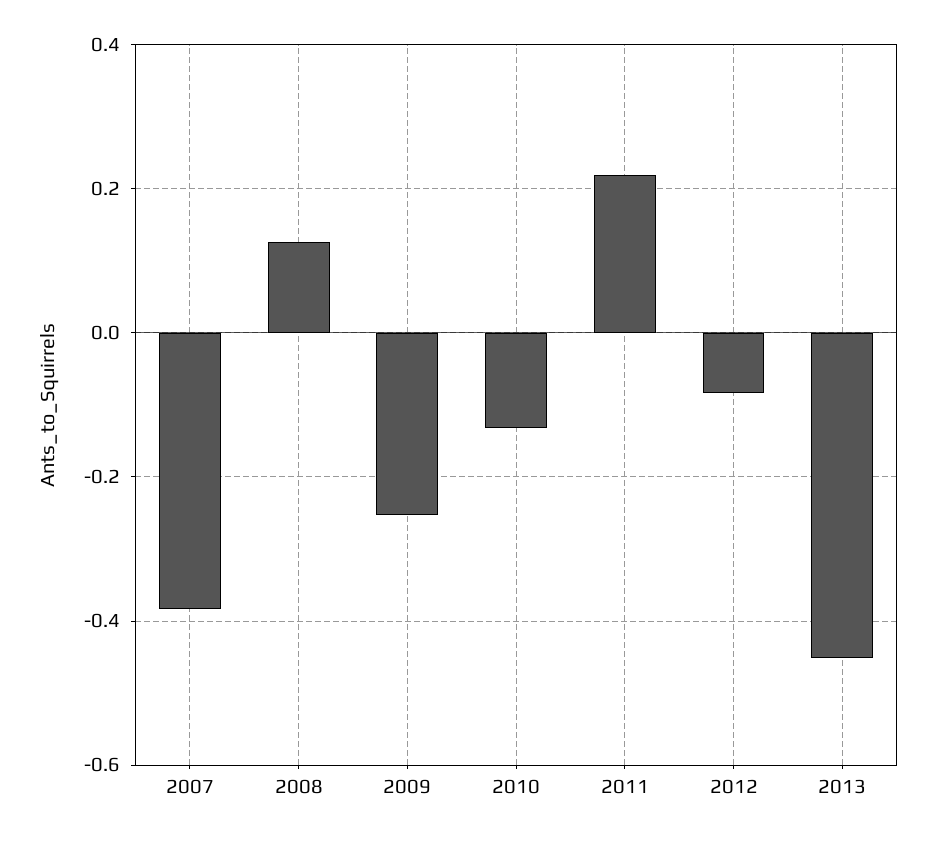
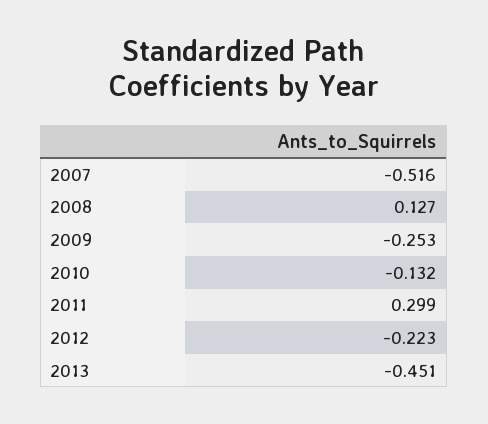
  {
-   "2007": -0.38,
+   "2007": -0.516,
    "2008": 0.127,
    "2009": -0.253,
    "2010": -0.132,
-   "2011": 0.22,
+   "2011": 0.299,
-   "2012": -0.08,
+   "2012": -0.223,
    "2013": -0.451
  }

